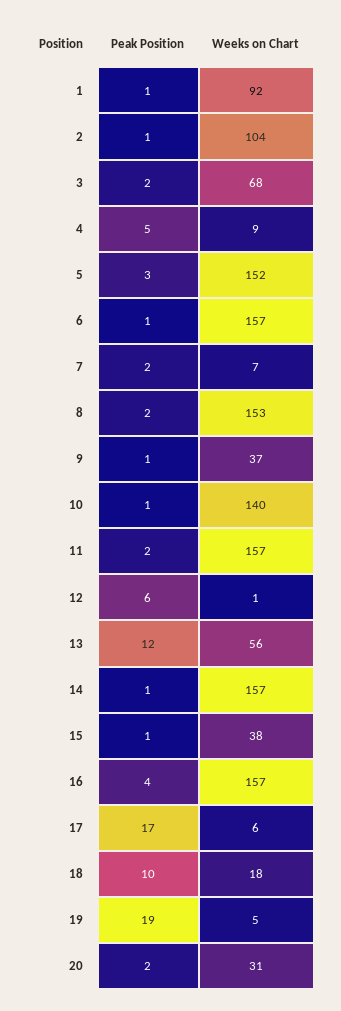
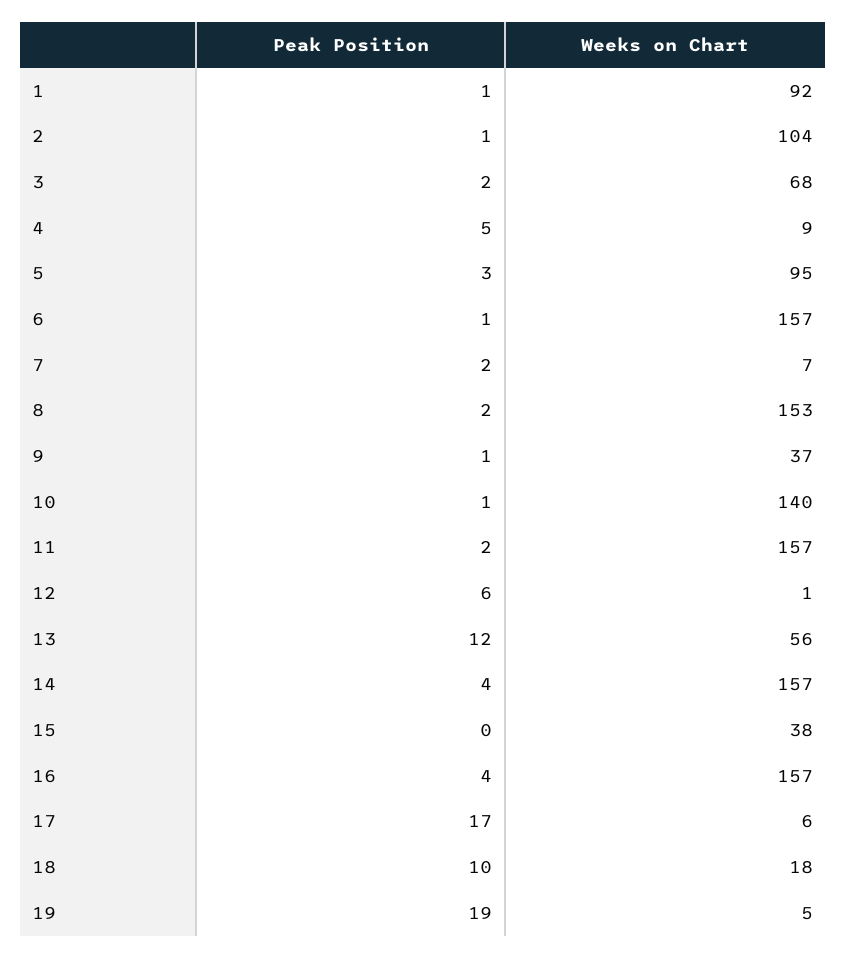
  {
    "Peak Position": {
      "1": 1,
      "2": 1,
      "3": 2,
      "4": 5,
      "5": 3,
      "6": 1,
      "7": 2,
      "8": 2,
      "9": 1,
      "10": 1,
      "11": 2,
      "12": 6,
      "13": 12,
-     "14": 1,
+     "14": 4,
-     "15": 1,
+     "15": 0,
      "16": 4,
      "17": 17,
      "18": 10,
-     "19": 19,
+     "19": 19
-     "20": 2
    },
    "Weeks on Chart": {
      "1": 92,
      "2": 104,
      "3": 68,
      "4": 9,
-     "5": 152,
+     "5": 95,
      "6": 157,
      "7": 7,
      "8": 153,
      "9": 37,
      "10": 140,
      "11": 157,
      "12": 1,
      "13": 56,
      "14": 157,
      "15": 38,
      "16": 157,
      "17": 6,
      "18": 18,
-     "19": 5,
+     "19": 5
-     "20": 31
    }
  }

